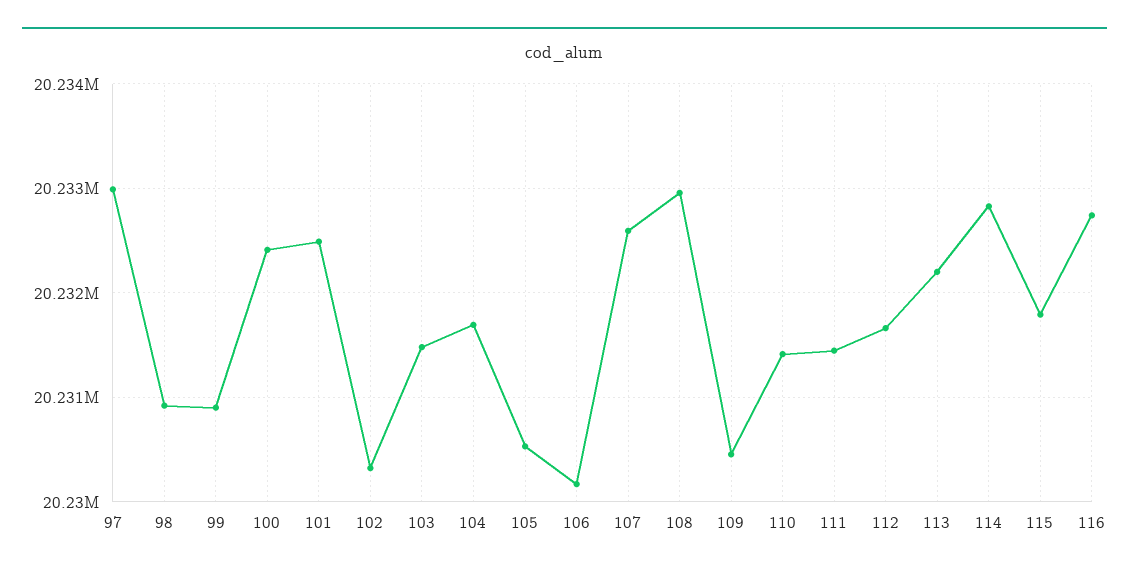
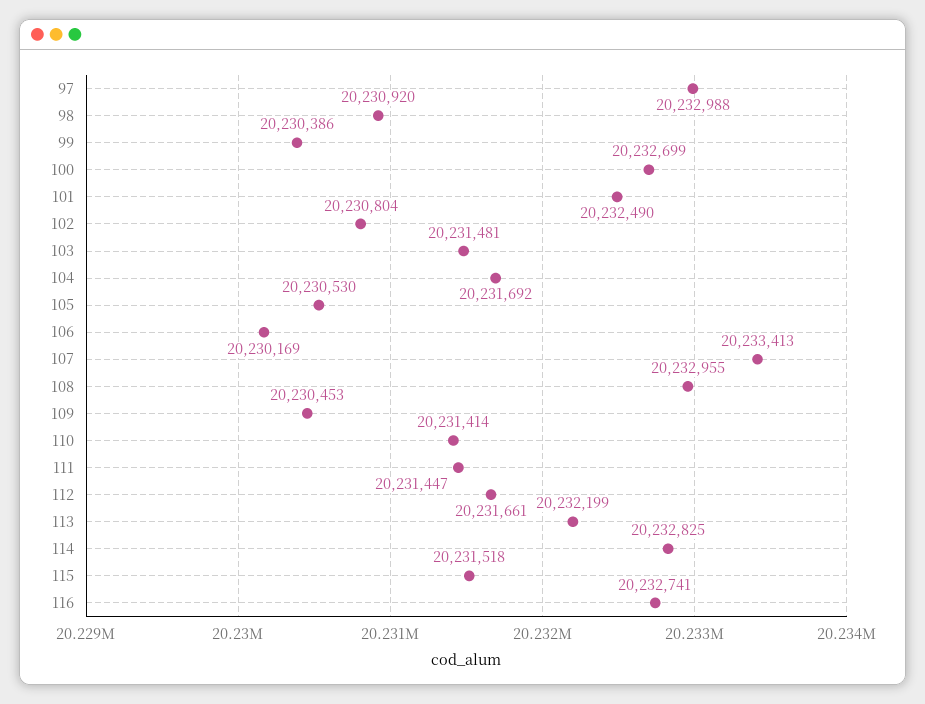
  {
    "97": 20232988,
    "98": 20230920,
-   "99": 20230900,
+   "99": 20230386,
-   "100": 20232400,
+   "100": 20232699,
    "101": 20232490,
-   "102": 20230300,
+   "102": 20230804,
    "103": 20231481,
    "104": 20231692,
    "105": 20230530,
    "106": 20230169,
-   "107": 20232600,
+   "107": 20233413,
    "108": 20232955,
    "109": 20230453,
    "110": 20231414,
    "111": 20231447,
    "112": 20231661,
    "113": 20232199,
    "114": 20232825,
-   "115": 20231800,
+   "115": 20231518,
    "116": 20232741
  }

